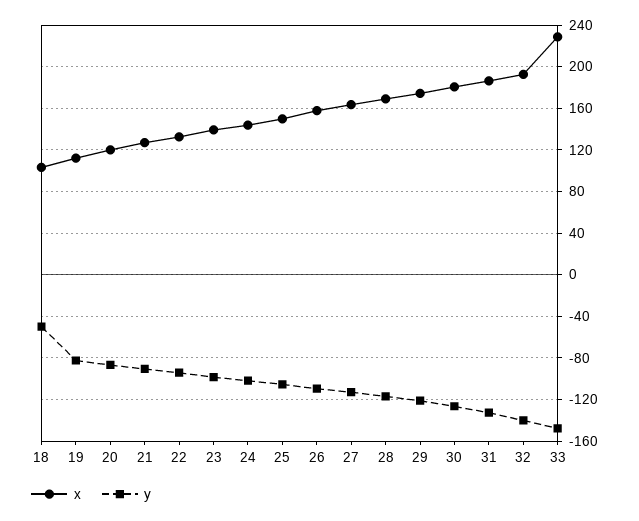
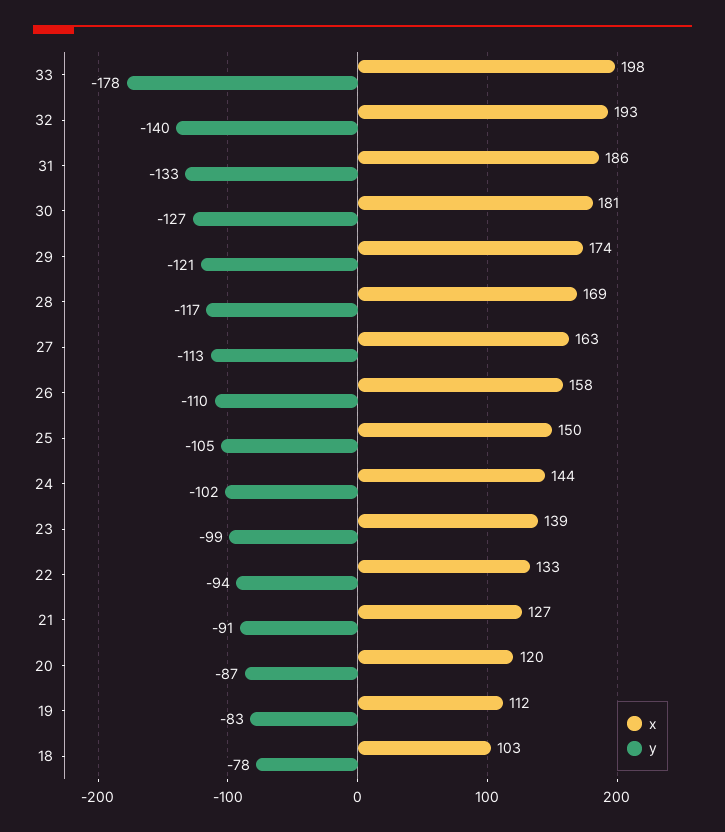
  {
    "x": {
      "18": 103,
      "19": 112,
      "20": 120,
      "21": 127,
      "22": 133,
      "23": 139,
      "24": 144,
      "25": 150,
      "26": 158,
      "27": 163,
      "28": 169,
      "29": 174,
      "30": 181,
      "31": 186,
      "32": 193,
-     "33": 230
+     "33": 198
    },
    "y": {
-     "18": -50,
+     "18": -78,
      "19": -83,
      "20": -87,
      "21": -91,
      "22": -94,
      "23": -99,
      "24": -102,
      "25": -105,
      "26": -110,
      "27": -113,
      "28": -117,
      "29": -121,
      "30": -127,
      "31": -133,
      "32": -140,
-     "33": -150
+     "33": -178
    }
  }

